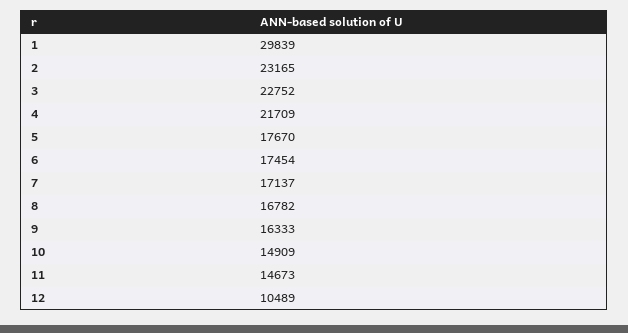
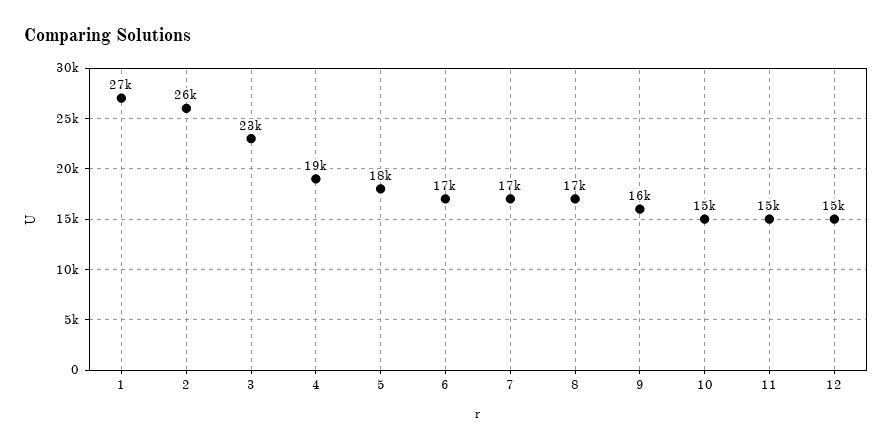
  {
-   "1": 29839,
+   "1": 27000,
-   "2": 23165,
+   "2": 26000,
    "3": 22752,
-   "4": 21709,
+   "4": 19000,
    "5": 17670,
    "6": 17454,
    "7": 17137,
    "8": 16782,
    "9": 16333,
    "10": 14909,
    "11": 14673,
-   "12": 10489
+   "12": 15000
  }

